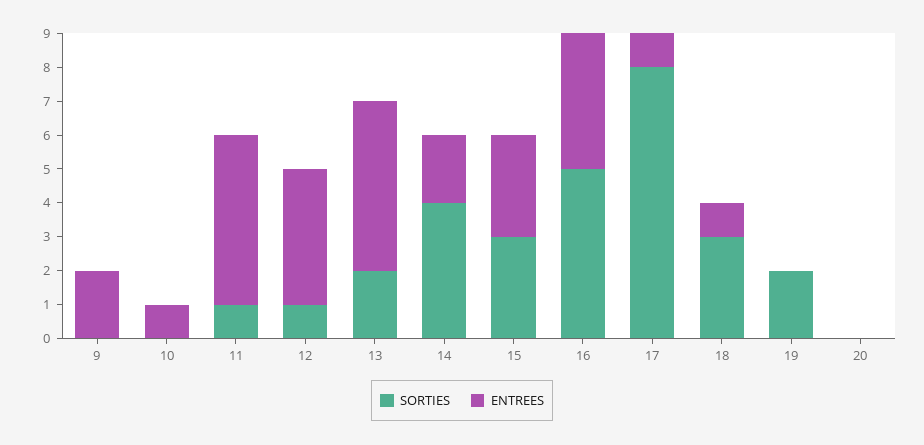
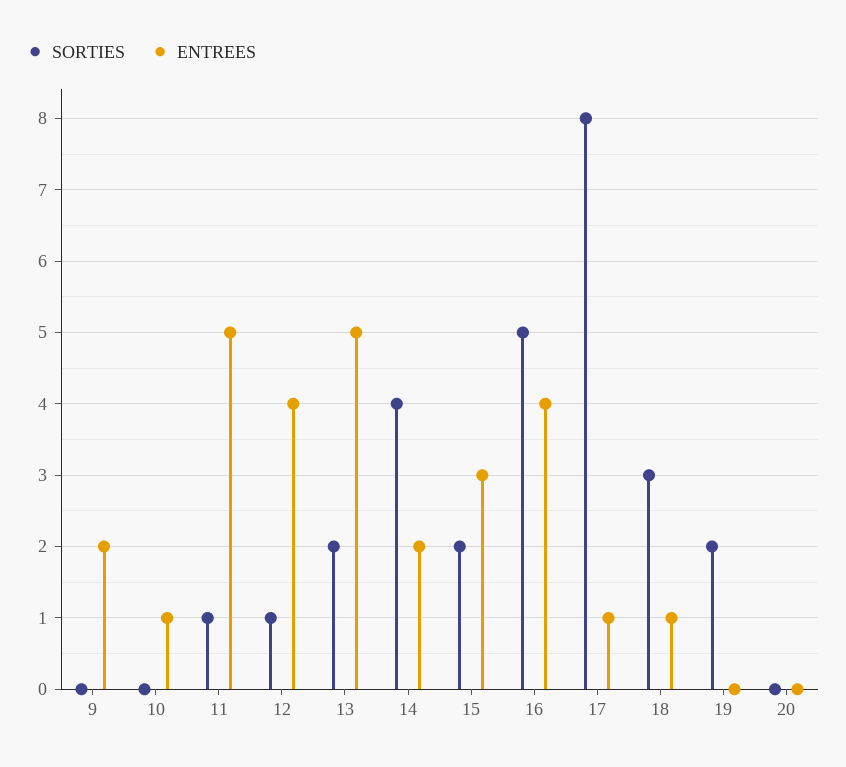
  {
    "SORTIES": {
      "9": 0,
      "10": 0,
      "11": 1,
      "12": 1,
      "13": 2,
      "14": 4,
-     "15": 3,
+     "15": 2,
      "16": 5,
      "17": 8,
      "18": 3,
      "19": 2,
      "20": 0
    },
    "ENTREES": {
      "9": 2,
      "10": 1,
      "11": 5,
      "12": 4,
      "13": 5,
      "14": 2,
      "15": 3,
      "16": 4,
      "17": 1,
      "18": 1,
      "19": 0,
      "20": 0
    }
  }

